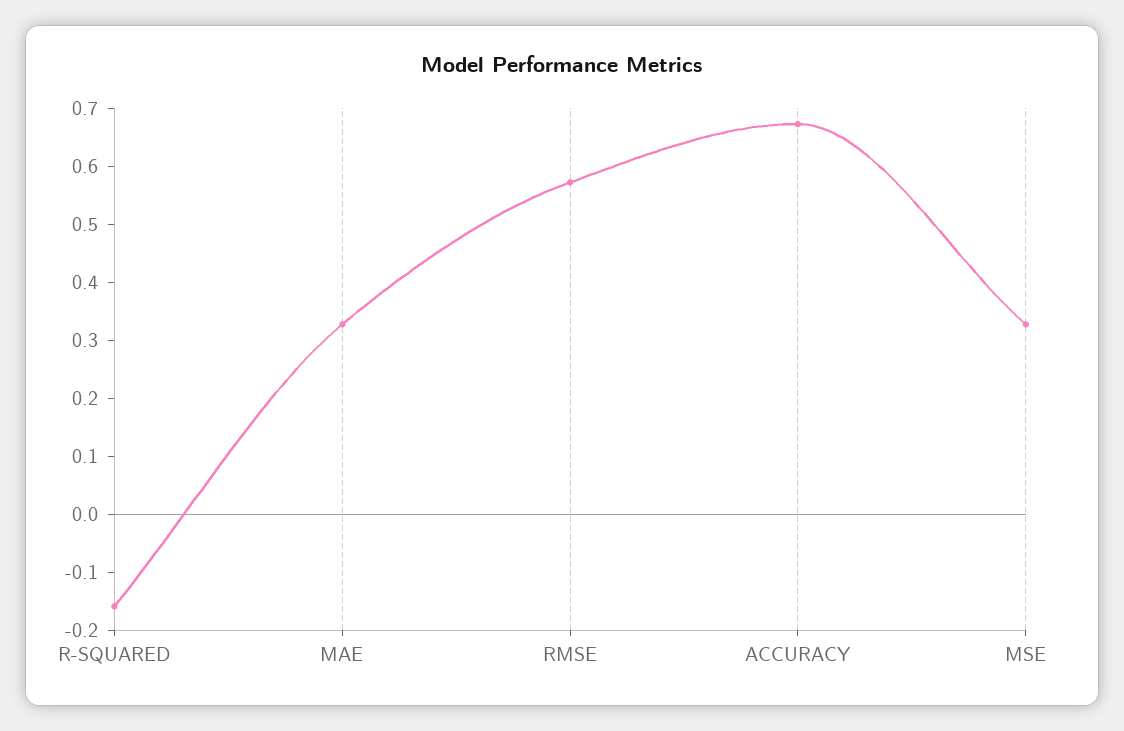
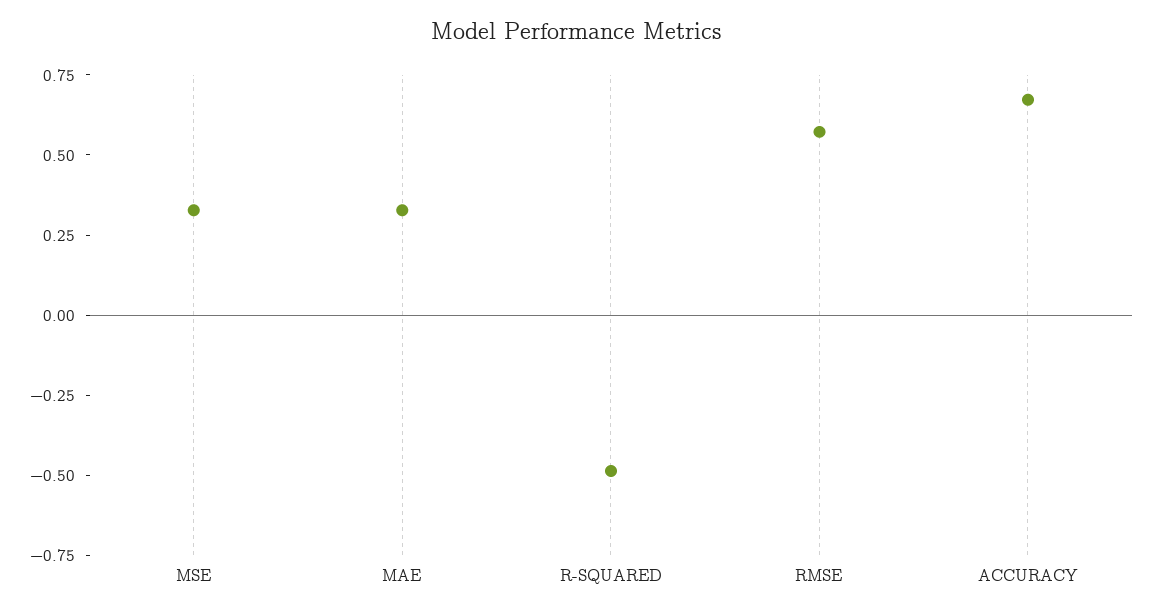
  {
-   "R-SQUARED": -0.16,
+   "R-SQUARED": -0.5,
    "MAE": 0.32,
    "RMSE": 0.58,
    "ACCURACY": 0.68,
    "MSE": 0.32
  }

